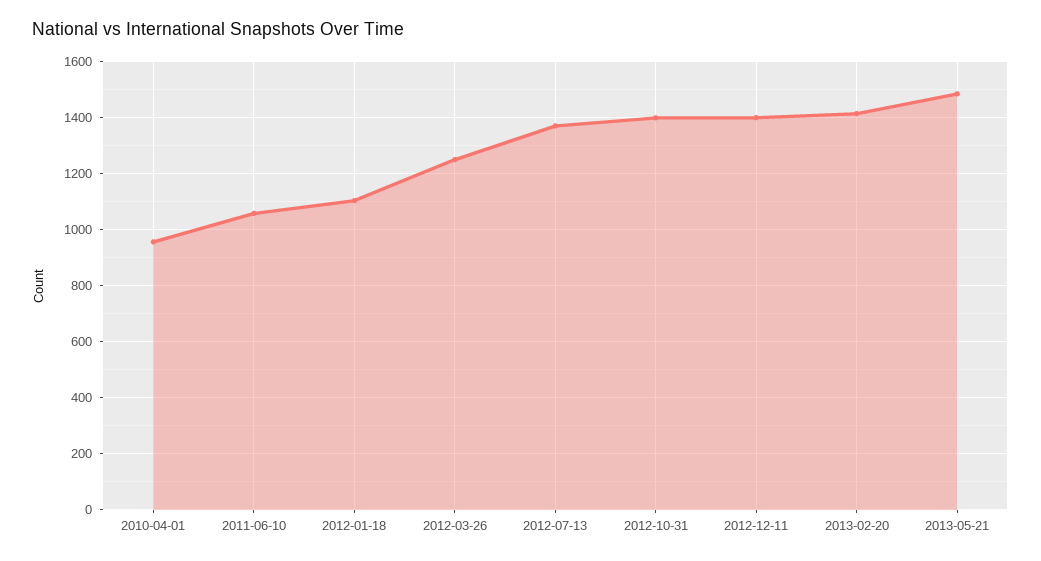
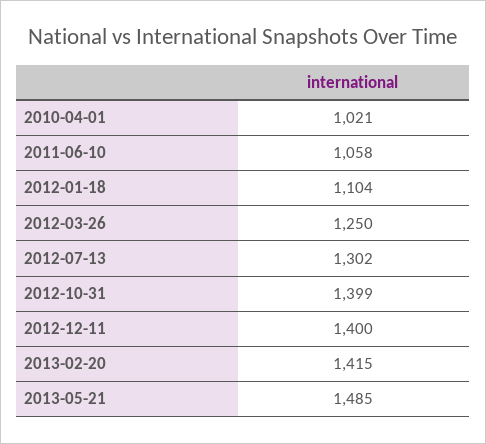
  {
-   "2010-04-01": 950,
+   "2010-04-01": 1021,
    "2011-06-10": 1058,
    "2012-01-18": 1104,
    "2012-03-26": 1250,
-   "2012-07-13": 1375,
+   "2012-07-13": 1302,
    "2012-10-31": 1399,
    "2012-12-11": 1400,
    "2013-02-20": 1415,
    "2013-05-21": 1485
  }

